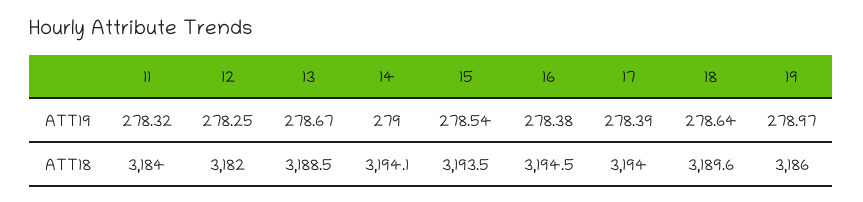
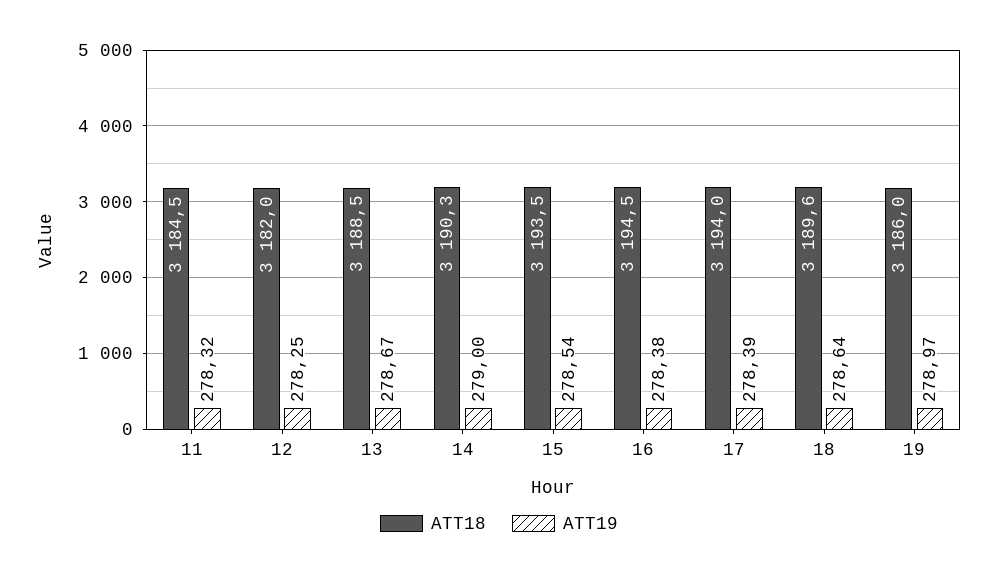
  {
    "ATT19": {
      "11": 278.32,
      "12": 278.25,
      "13": 278.67,
      "14": 279,
      "15": 278.54,
      "16": 278.38,
      "17": 278.39,
      "18": 278.64,
      "19": 278.97
    },
    "ATT18": {
-     "11": 3184,
+     "11": 3184.5,
      "12": 3182,
      "13": 3188.5,
-     "14": 3194.1,
+     "14": 3190.3,
      "15": 3193.5,
      "16": 3194.5,
      "17": 3194,
      "18": 3189.6,
      "19": 3186
    }
  }

